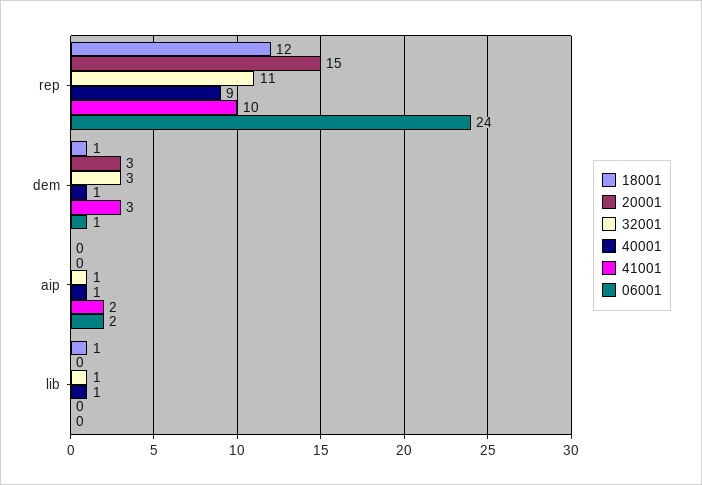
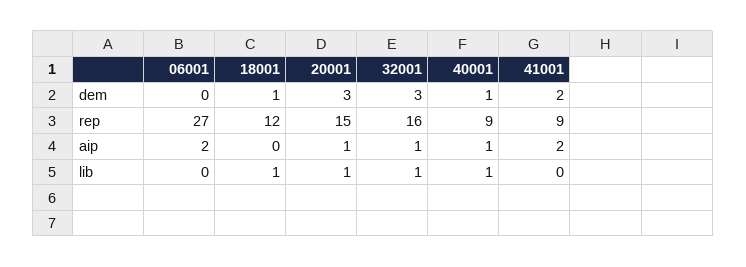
  {
    "18001": {
      "rep": 12,
      "dem": 1,
      "aip": 0,
      "lib": 1
    },
    "20001": {
      "rep": 15,
      "dem": 3,
-     "aip": 0,
+     "aip": 1,
-     "lib": 0
+     "lib": 1
    },
    "32001": {
-     "rep": 11,
+     "rep": 16,
      "dem": 3,
      "aip": 1,
      "lib": 1
    },
    "40001": {
      "rep": 9,
      "dem": 1,
      "aip": 1,
      "lib": 1
    },
    "41001": {
-     "rep": 10,
+     "rep": 9,
-     "dem": 3,
+     "dem": 2,
      "aip": 2,
      "lib": 0
    },
    "06001": {
-     "rep": 24,
+     "rep": 27,
-     "dem": 1,
+     "dem": 0,
      "aip": 2,
      "lib": 0
    }
  }

